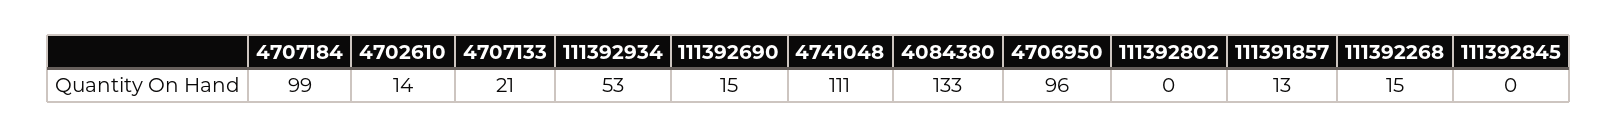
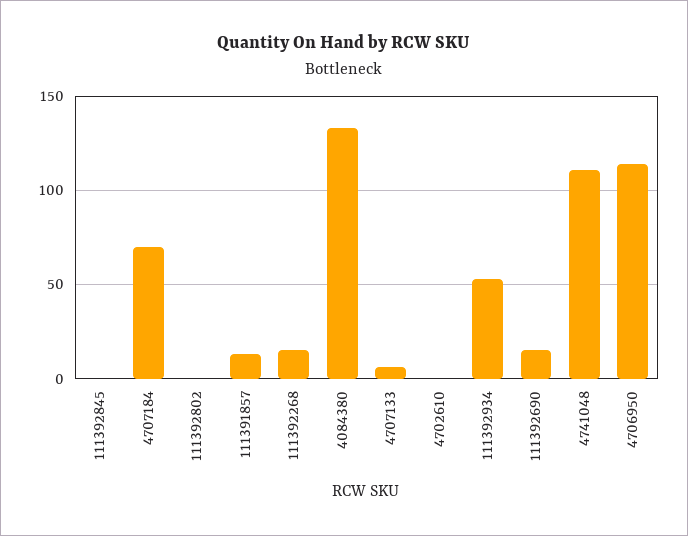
  {
-   "4707184": 99,
+   "4707184": 70,
-   "4702610": 14,
+   "4702610": 0,
-   "4707133": 21,
+   "4707133": 5,
    "111392934": 53,
    "111392690": 15,
    "4741048": 111,
    "4084380": 133,
-   "4706950": 96,
+   "4706950": 115,
    "111392802": 0,
    "111391857": 13,
    "111392268": 15,
    "111392845": 0
  }

